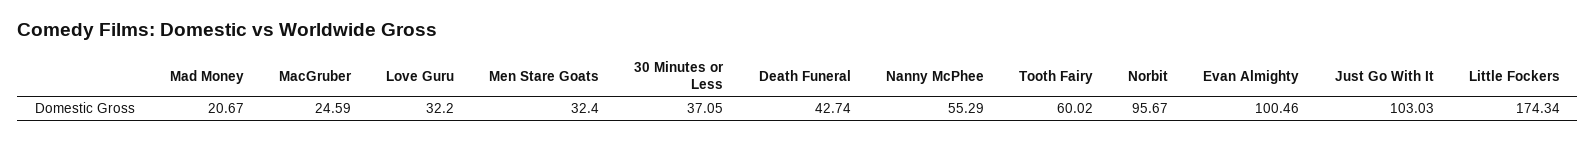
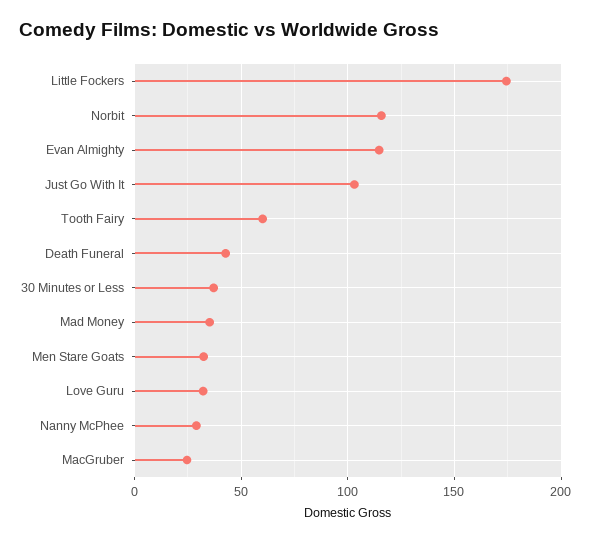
  {
-   "Mad Money": 20.67,
+   "Mad Money": 35,
    "MacGruber": 24.59,
    "Love Guru": 32.2,
    "Men Stare Goats": 32.4,
    "30 Minutes or Less": 37.05,
    "Death Funeral": 42.74,
-   "Nanny McPhee": 55.29,
+   "Nanny McPhee": 30,
    "Tooth Fairy": 60.02,
-   "Norbit": 95.67,
+   "Norbit": 115,
-   "Evan Almighty": 100.46,
+   "Evan Almighty": 115,
    "Just Go With It": 103.03,
    "Little Fockers": 174.34
  }

